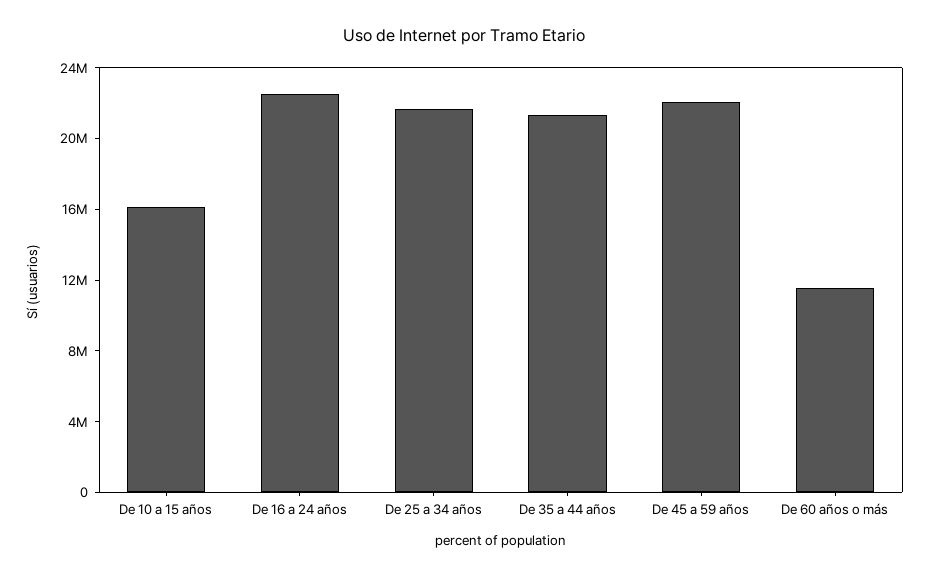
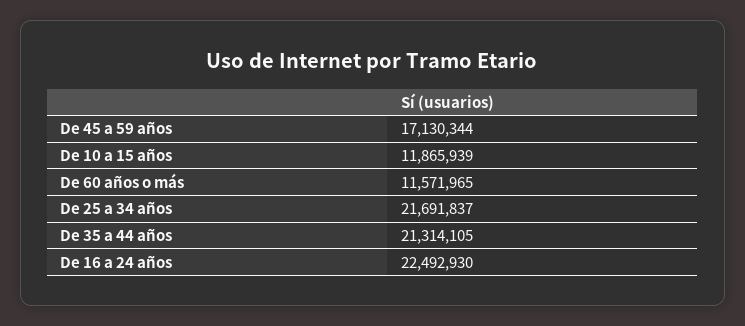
  {
-   "De 10 a 15 años": 16000000,
+   "De 10 a 15 años": 11865939,
    "De 16 a 24 años": 22492930,
    "De 25 a 34 años": 21691837,
    "De 35 a 44 años": 21314105,
-   "De 45 a 59 años": 22000000,
+   "De 45 a 59 años": 17130344,
    "De 60 años o más": 11571965
  }

